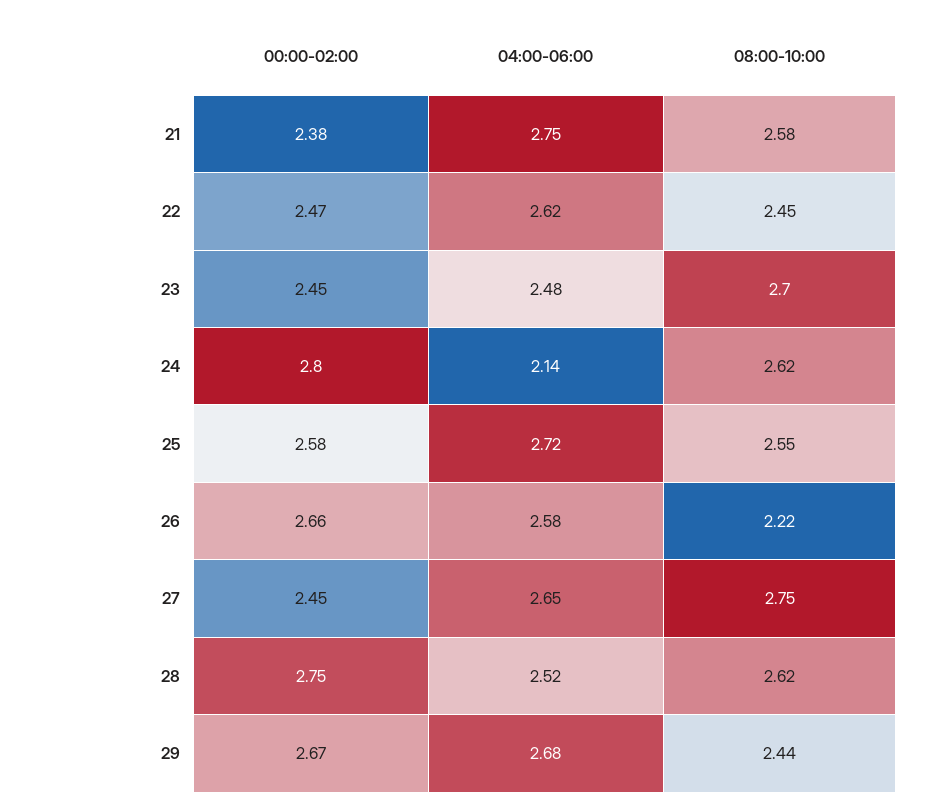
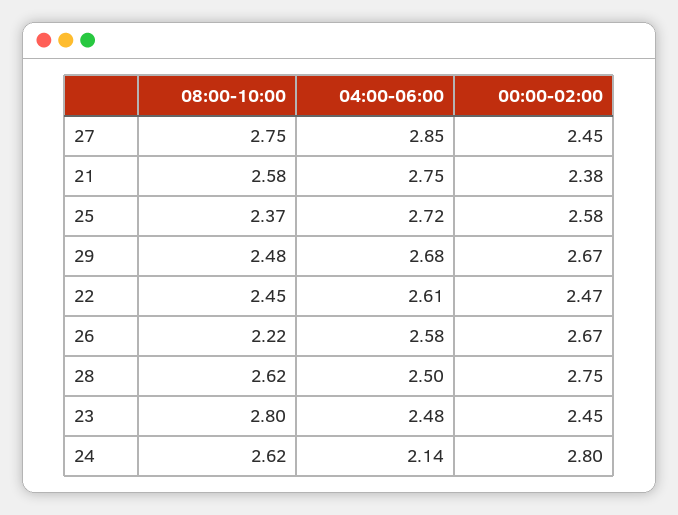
  {
    "00:00-02:00": {
      "21": 2.38,
      "22": 2.47,
      "23": 2.45,
      "24": 2.8,
      "25": 2.58,
-     "26": 2.66,
+     "26": 2.67,
      "27": 2.45,
      "28": 2.75,
      "29": 2.67
    },
    "04:00-06:00": {
      "21": 2.75,
-     "22": 2.62,
+     "22": 2.61,
      "23": 2.48,
      "24": 2.14,
      "25": 2.72,
      "26": 2.58,
-     "27": 2.65,
+     "27": 2.85,
-     "28": 2.52,
+     "28": 2.5,
      "29": 2.68
    },
    "08:00-10:00": {
      "21": 2.58,
      "22": 2.45,
-     "23": 2.7,
+     "23": 2.8,
      "24": 2.62,
-     "25": 2.55,
+     "25": 2.37,
      "26": 2.22,
      "27": 2.75,
      "28": 2.62,
-     "29": 2.44
+     "29": 2.48
    }
  }

